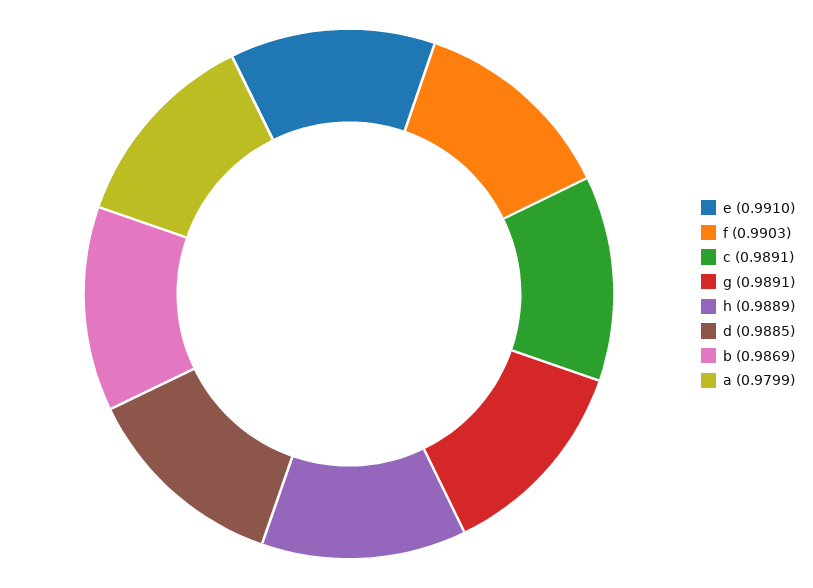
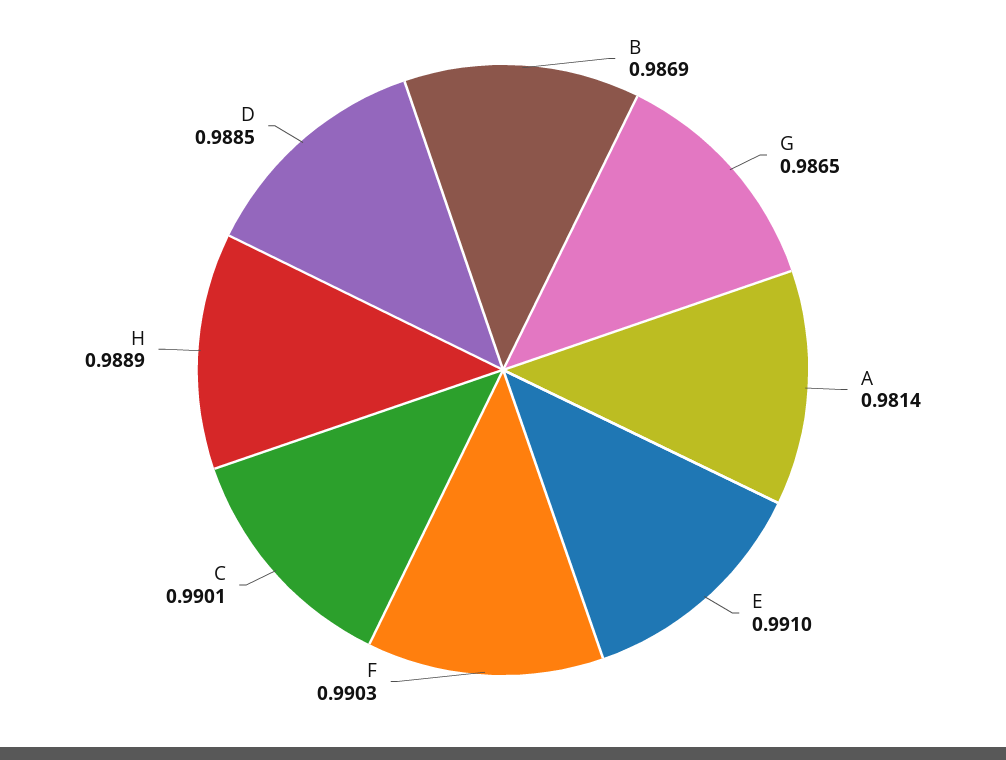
  {
    "e": 0.991,
    "f": 0.9903,
-   "c": 0.9891,
+   "c": 0.9901,
-   "g": 0.9891,
+   "g": 0.9865,
    "h": 0.9889,
    "d": 0.9885,
    "b": 0.9869,
-   "a": 0.9799
+   "a": 0.9814
  }

